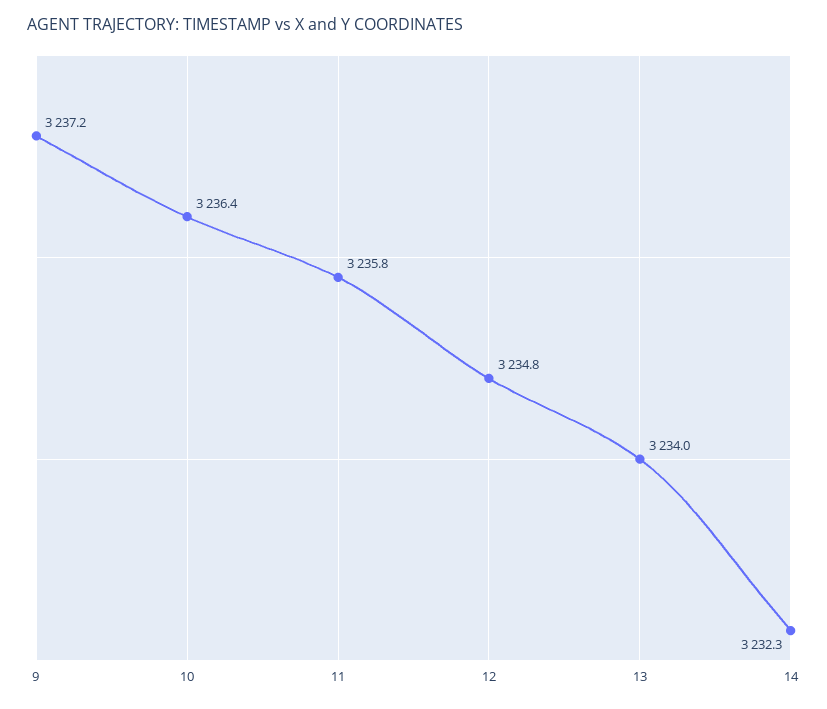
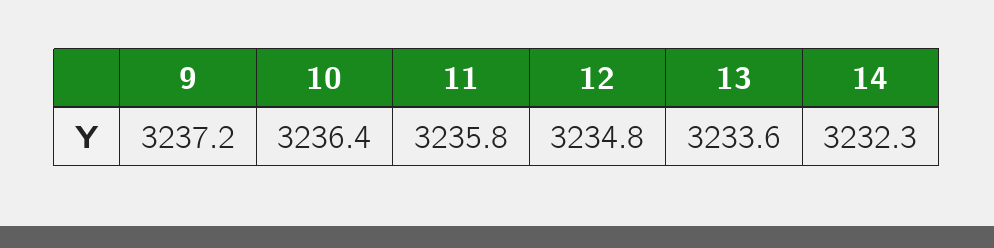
  {
    "9": 3237.2,
    "10": 3236.4,
    "11": 3235.8,
    "12": 3234.8,
-   "13": 3234,
+   "13": 3233.6,
    "14": 3232.3
  }

